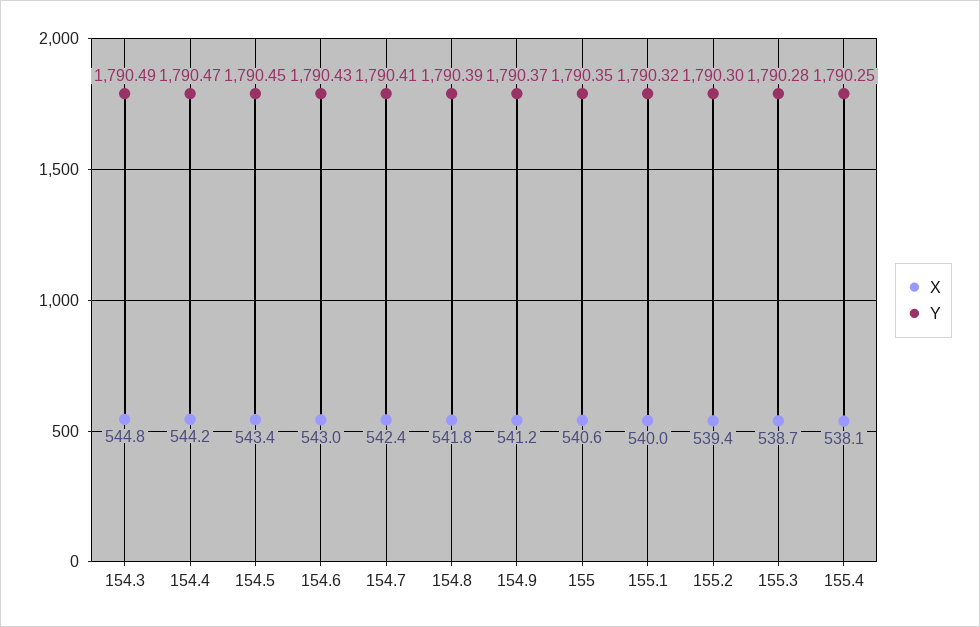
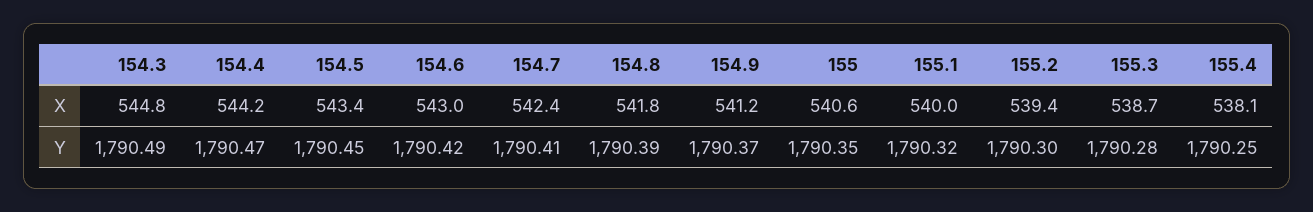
  {
    "X": {
      "154.3": 544.8,
      "154.4": 544.2,
      "154.5": 543.4,
      "154.6": 543,
      "154.7": 542.4,
      "154.8": 541.8,
      "154.9": 541.2,
      "155": 540.6,
      "155.1": 540,
      "155.2": 539.4,
      "155.3": 538.7,
      "155.4": 538.1
    },
    "Y": {
      "154.3": 1790.49,
      "154.4": 1790.47,
      "154.5": 1790.45,
-     "154.6": 1790.43,
+     "154.6": 1790.42,
      "154.7": 1790.41,
      "154.8": 1790.39,
      "154.9": 1790.37,
      "155": 1790.35,
      "155.1": 1790.32,
      "155.2": 1790.3,
      "155.3": 1790.28,
      "155.4": 1790.25
    }
  }

